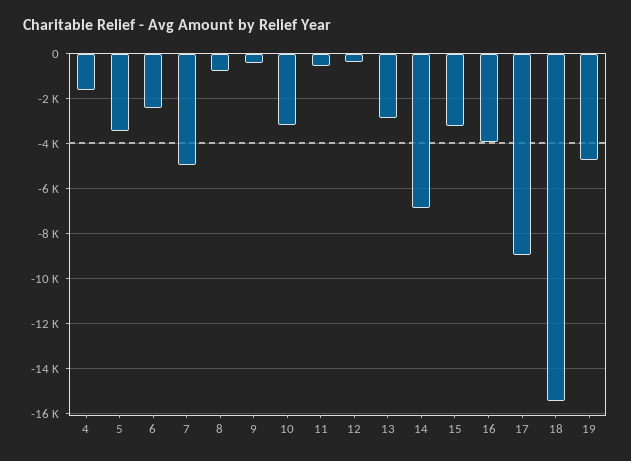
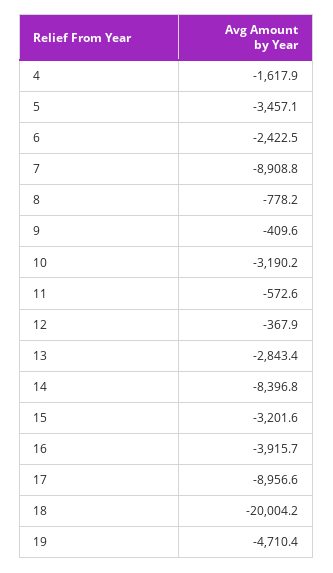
  {
    "4": -1617.9,
    "5": -3457.1,
    "6": -2422.5,
-   "7": -5000,
+   "7": -8908.8,
    "8": -778.2,
    "9": -409.6,
    "10": -3190.2,
    "11": -572.6,
    "12": -367.9,
    "13": -2843.4,
-   "14": -7000,
+   "14": -8396.8,
    "15": -3201.6,
    "16": -3915.7,
    "17": -8956.6,
-   "18": -15500,
+   "18": -20004.2,
    "19": -4710.4
  }

